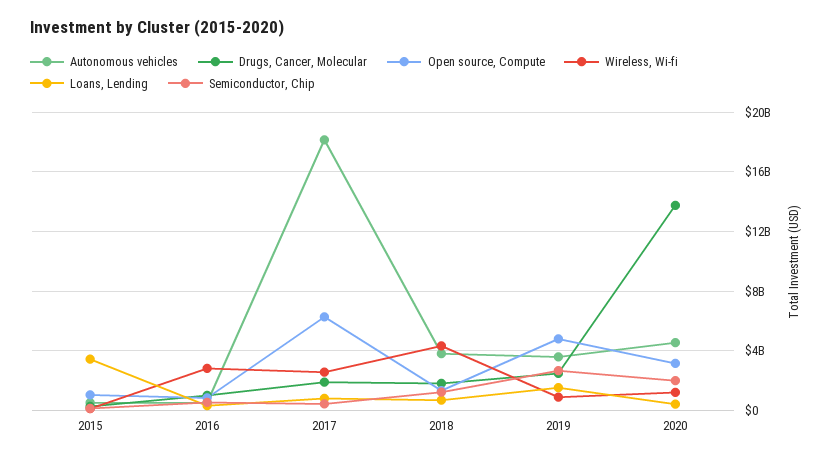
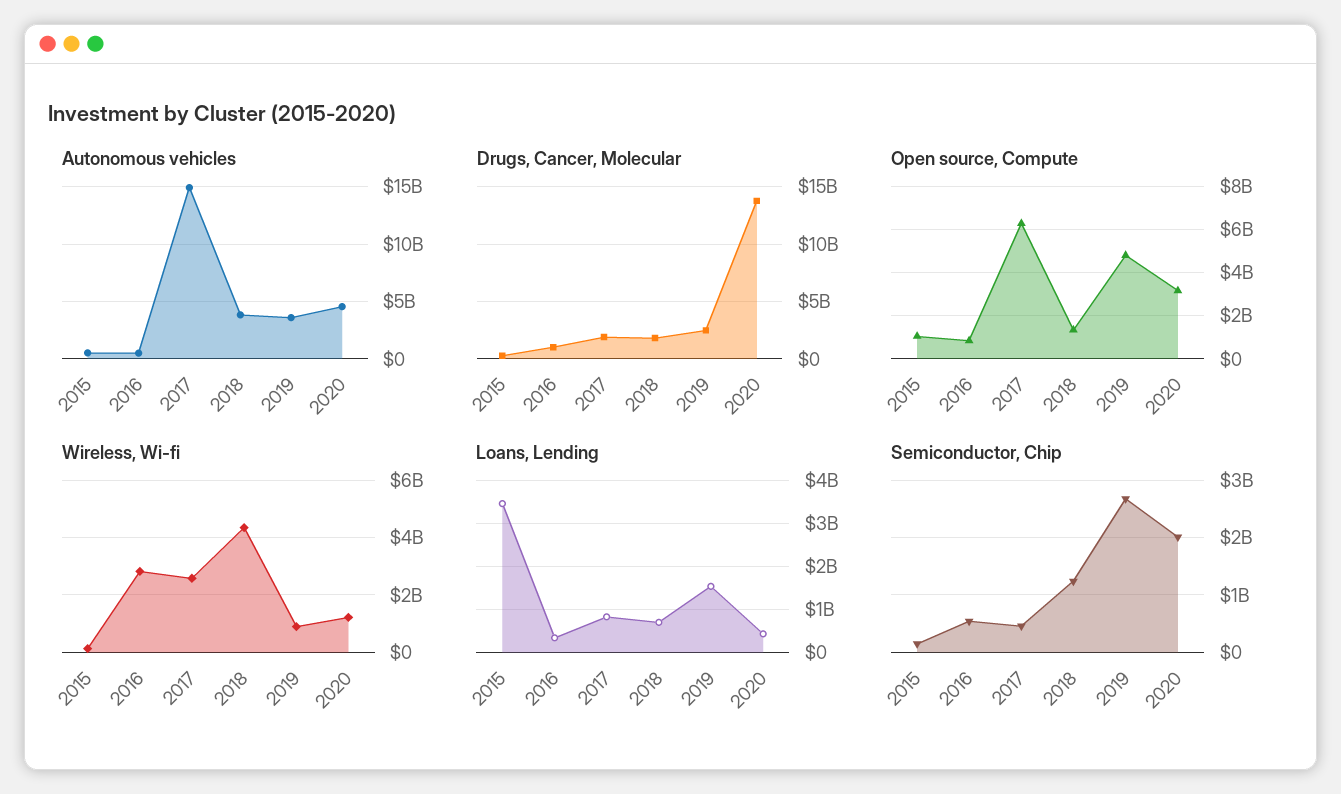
  {
    "Autonomous vehicles": {
      "2015": 500000000,
      "2016": 500000000,
-     "2017": 18000000000,
+     "2017": 15000000000,
      "2018": 4000000000,
      "2019": 3500000000,
      "2020": 4500000000
    },
    "Drugs, Cancer, Molecular": {
      "2015": 500000000,
      "2016": 1000000000,
      "2017": 2000000000,
      "2018": 2000000000,
      "2019": 2500000000,
      "2020": 14000000000
    },
    "Open source, Compute": {
      "2015": 1000000000,
      "2016": 1000000000,
      "2017": 6500000000,
      "2018": 1500000000,
      "2019": 5000000000,
      "2020": 3000000000
    },
    "Wireless, Wi-fi": {
      "2015": 250000000,
      "2016": 2750000000,
      "2017": 2500000000,
      "2018": 4250000000,
      "2019": 1000000000,
      "2020": 1250000000
    },
    "Loans, Lending": {
      "2015": 3400000000,
      "2016": 400000000,
      "2017": 800000000,
      "2018": 600000000,
      "2019": 1600000000,
      "2020": 400000000
    },
    "Semiconductor, Chip": {
      "2015": 200000000,
      "2016": 600000000,
      "2017": 400000000,
      "2018": 1200000000,
      "2019": 2600000000,
      "2020": 2000000000
    }
  }

